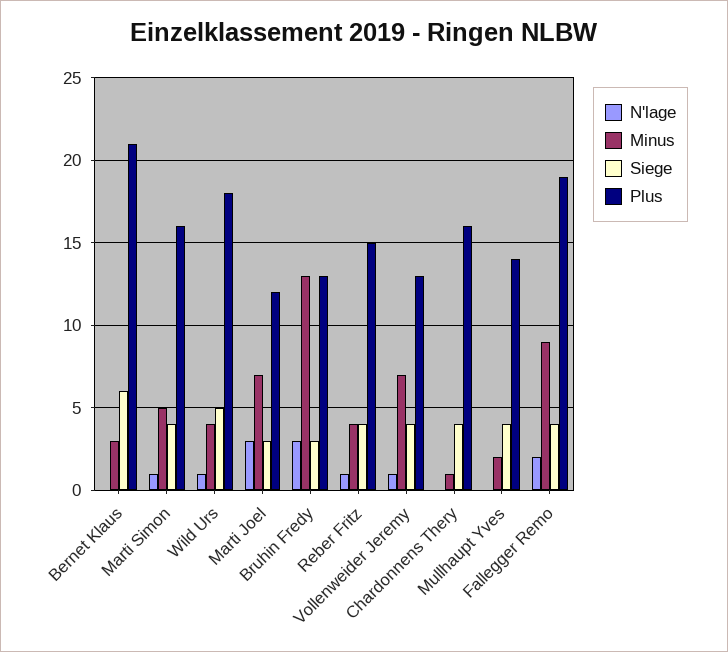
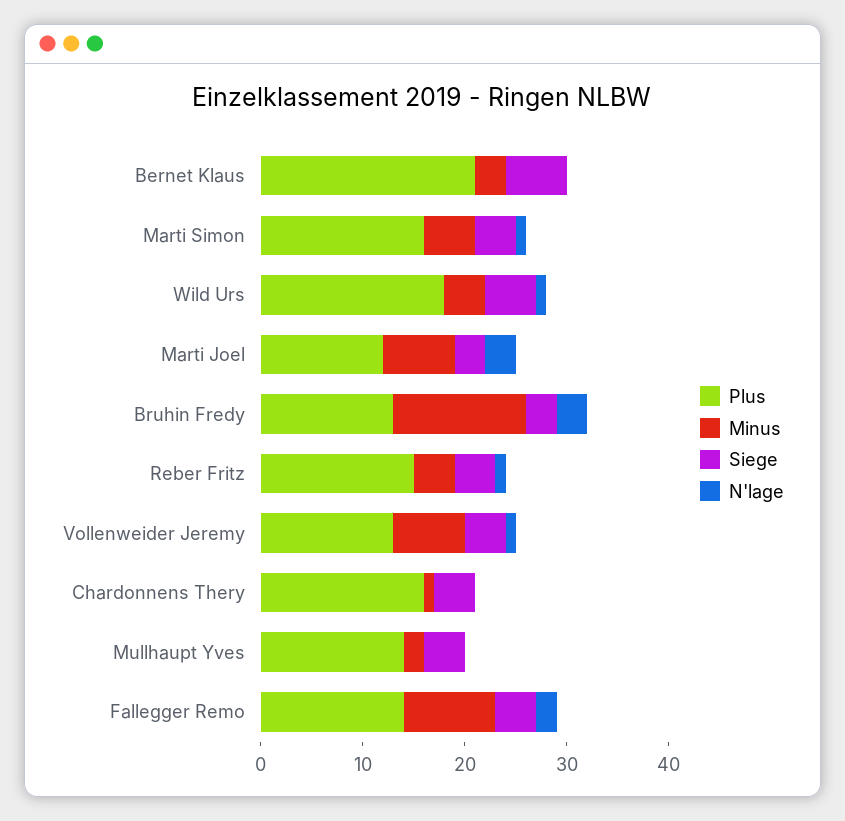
  {
    "N'lage": {
      "Bernet Klaus": 0,
      "Marti Simon": 1,
      "Wild Urs": 1,
      "Marti Joel": 3,
      "Bruhin Fredy": 3,
      "Reber Fritz": 1,
      "Vollenweider Jeremy": 1,
      "Chardonnens Thery": 0,
      "Mullhaupt Yves": 0,
      "Fallegger Remo": 2
    },
    "Minus": {
      "Bernet Klaus": 3,
      "Marti Simon": 5,
      "Wild Urs": 4,
      "Marti Joel": 7,
      "Bruhin Fredy": 13,
      "Reber Fritz": 4,
      "Vollenweider Jeremy": 7,
      "Chardonnens Thery": 1,
      "Mullhaupt Yves": 2,
      "Fallegger Remo": 9
    },
    "Siege": {
      "Bernet Klaus": 6,
      "Marti Simon": 4,
      "Wild Urs": 5,
      "Marti Joel": 3,
      "Bruhin Fredy": 3,
      "Reber Fritz": 4,
      "Vollenweider Jeremy": 4,
      "Chardonnens Thery": 4,
      "Mullhaupt Yves": 4,
      "Fallegger Remo": 4
    },
    "Plus": {
      "Bernet Klaus": 21,
      "Marti Simon": 16,
      "Wild Urs": 18,
      "Marti Joel": 12,
      "Bruhin Fredy": 13,
      "Reber Fritz": 15,
      "Vollenweider Jeremy": 13,
      "Chardonnens Thery": 16,
      "Mullhaupt Yves": 14,
-     "Fallegger Remo": 19
+     "Fallegger Remo": 14
    }
  }

